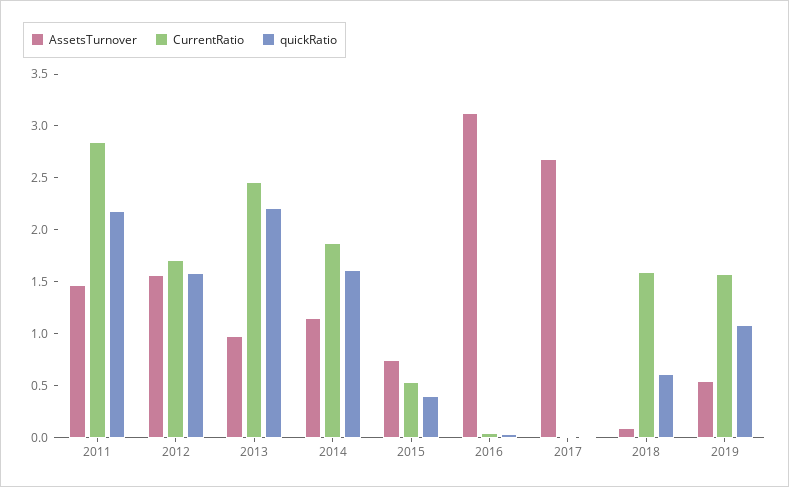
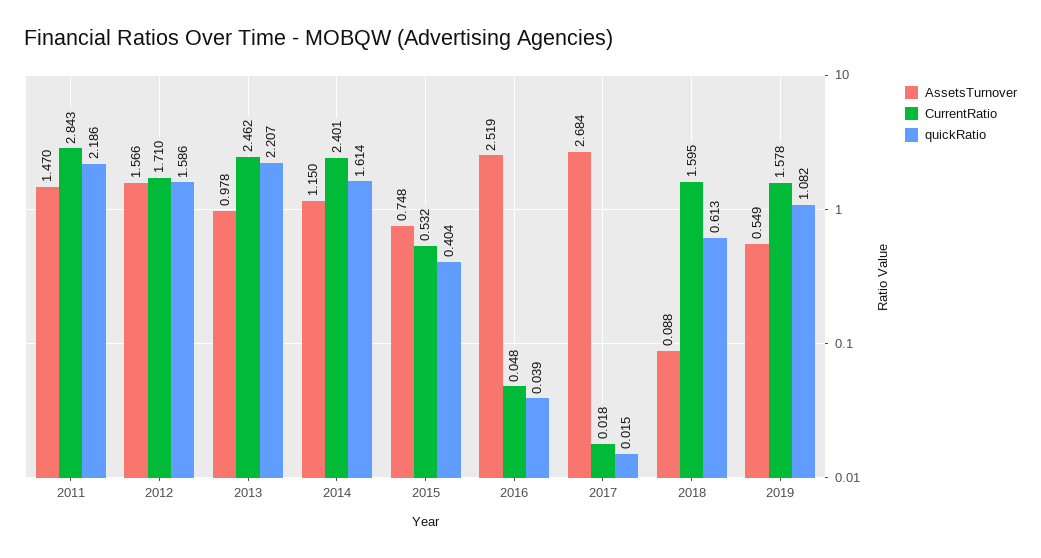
  {
    "AssetsTurnover": {
      "2011": 1.47,
      "2012": 1.566,
      "2013": 0.978,
      "2014": 1.15,
      "2015": 0.748,
-     "2016": 3.1,
+     "2016": 2.519,
      "2017": 2.684,
      "2018": 0.088,
      "2019": 0.549
    },
    "CurrentRatio": {
      "2011": 2.843,
      "2012": 1.71,
      "2013": 2.462,
-     "2014": 1.9,
+     "2014": 2.401,
      "2015": 0.532,
      "2016": 0.048,
      "2017": 0.018,
      "2018": 1.595,
      "2019": 1.578
    },
    "quickRatio": {
      "2011": 2.186,
      "2012": 1.586,
      "2013": 2.207,
      "2014": 1.614,
      "2015": 0.404,
      "2016": 0.039,
      "2017": 0.015,
      "2018": 0.613,
      "2019": 1.082
    }
  }

